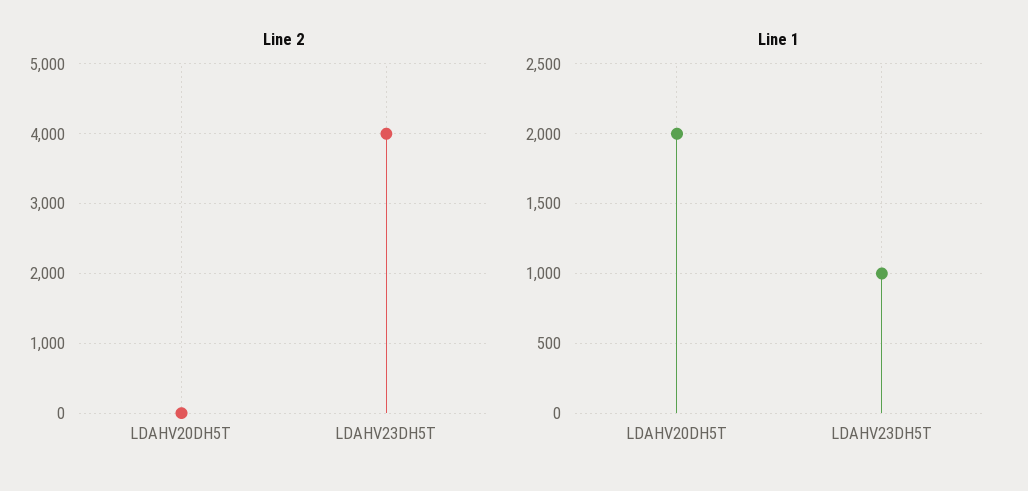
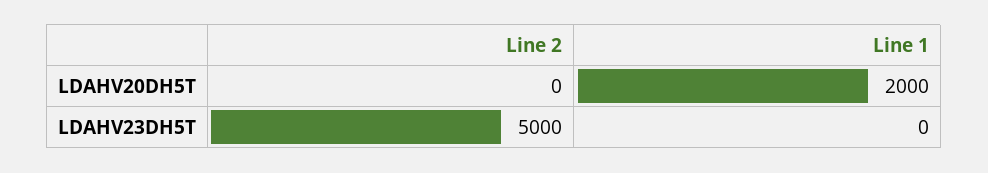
  {
    "Line 2": {
      "LDAHV20DH5T": 0,
-     "LDAHV23DH5T": 4000
+     "LDAHV23DH5T": 5000
    },
    "Line 1": {
      "LDAHV20DH5T": 2000,
-     "LDAHV23DH5T": 1000
+     "LDAHV23DH5T": 0
    }
  }

